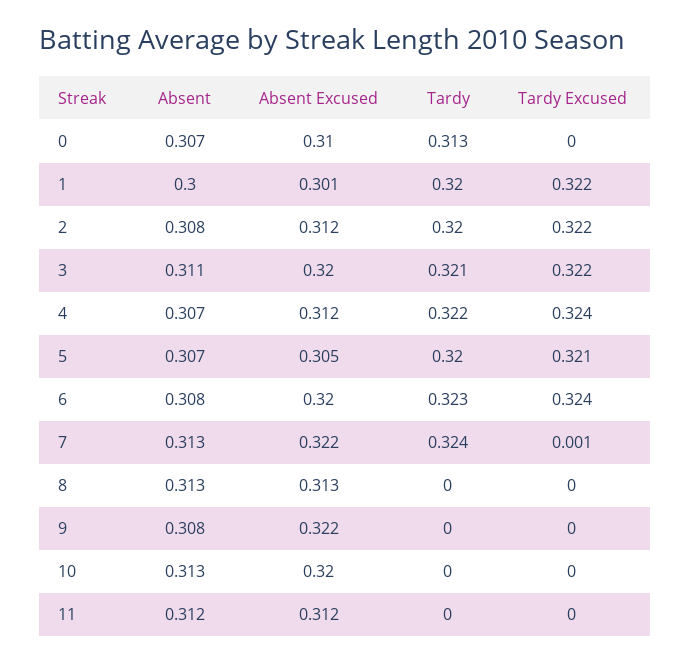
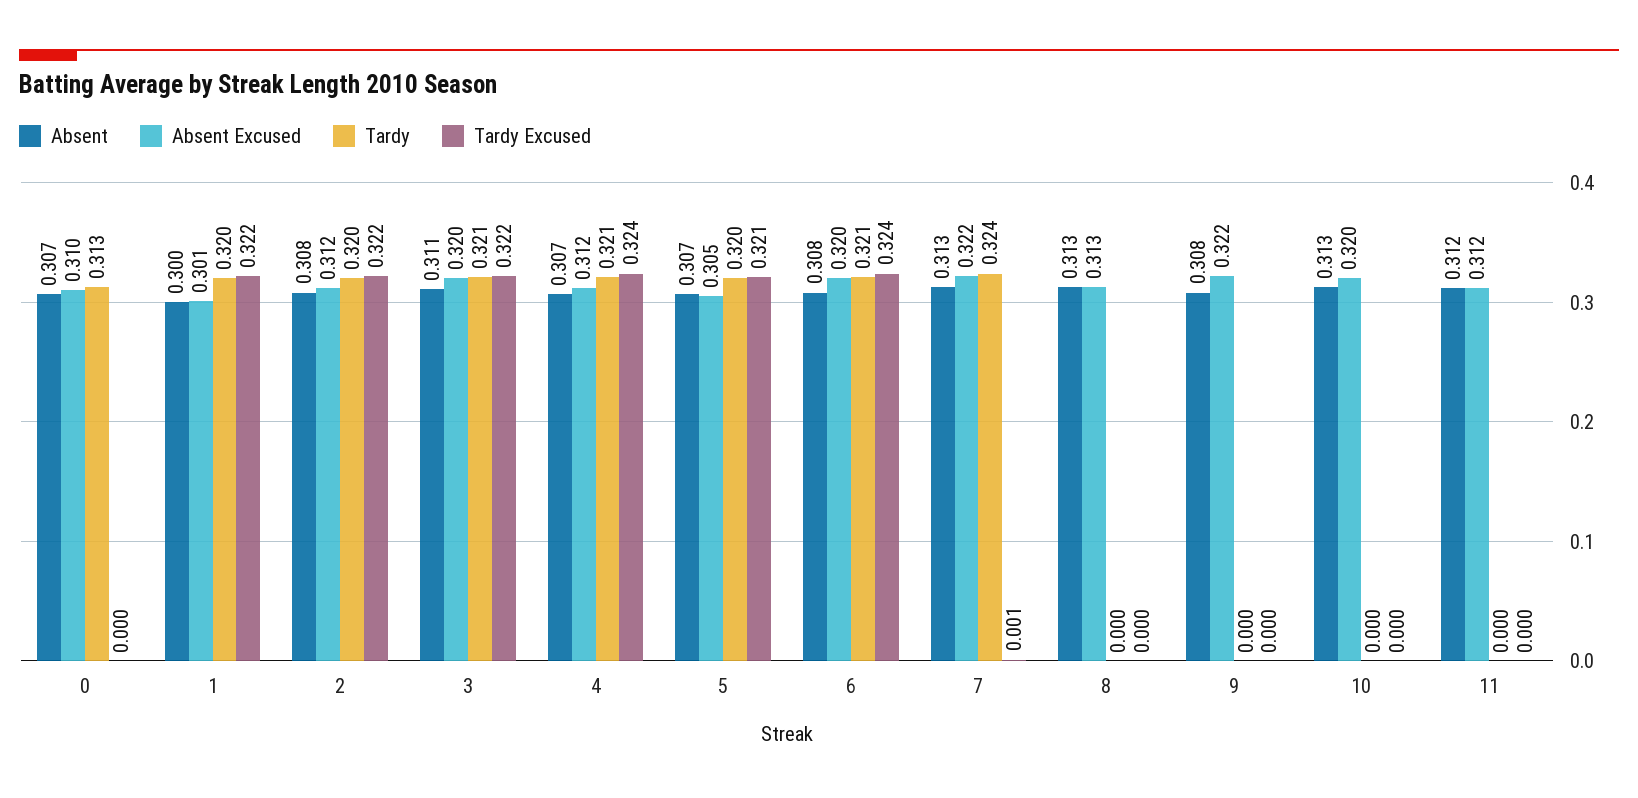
  {
    "Absent": {
      "0": 0.307,
      "1": 0.3,
      "2": 0.308,
      "3": 0.311,
      "4": 0.307,
      "5": 0.307,
      "6": 0.308,
      "7": 0.313,
      "8": 0.313,
      "9": 0.308,
      "10": 0.313,
      "11": 0.312
    },
    "Absent Excused": {
      "0": 0.31,
      "1": 0.301,
      "2": 0.312,
      "3": 0.32,
      "4": 0.312,
      "5": 0.305,
      "6": 0.32,
      "7": 0.322,
      "8": 0.313,
      "9": 0.322,
      "10": 0.32,
      "11": 0.312
    },
    "Tardy": {
      "0": 0.313,
      "1": 0.32,
      "2": 0.32,
      "3": 0.321,
-     "4": 0.322,
+     "4": 0.321,
      "5": 0.32,
-     "6": 0.323,
+     "6": 0.321,
      "7": 0.324,
      "8": 0,
      "9": 0,
      "10": 0,
      "11": 0
    },
    "Tardy Excused": {
      "0": 0,
      "1": 0.322,
      "2": 0.322,
      "3": 0.322,
      "4": 0.324,
      "5": 0.321,
      "6": 0.324,
      "7": 0.001,
      "8": 0,
      "9": 0,
      "10": 0,
      "11": 0
    }
  }

